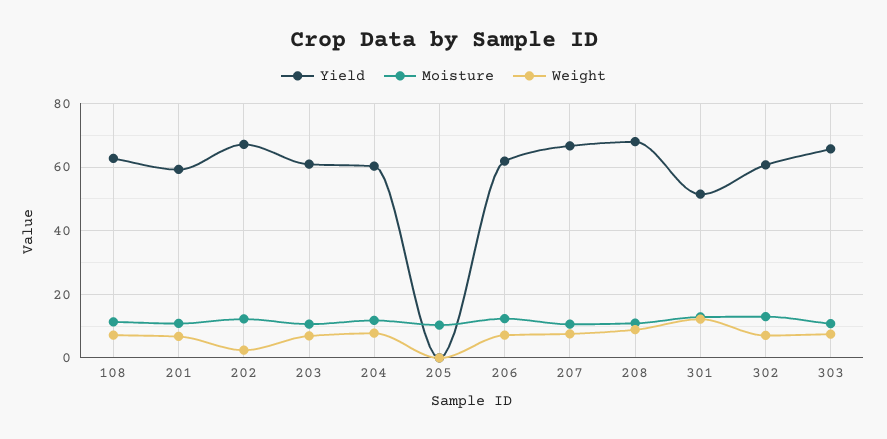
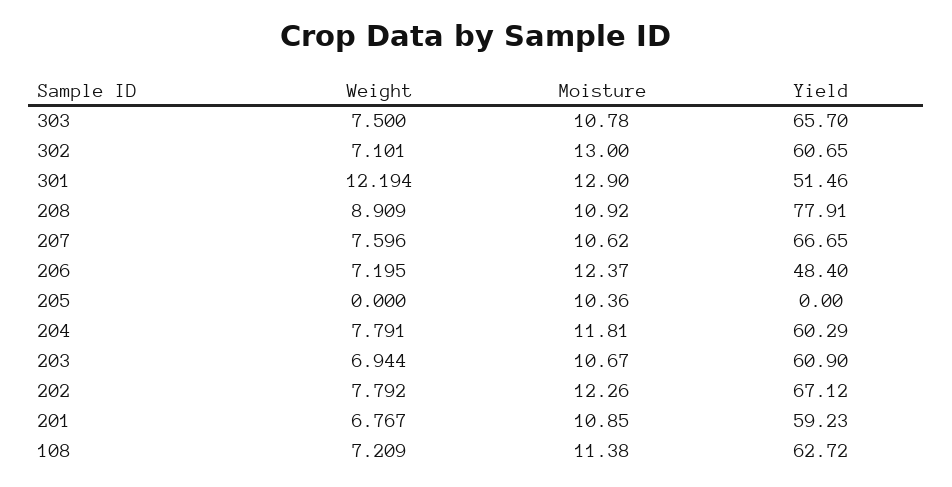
  {
    "Yield": {
      "108": 62.72,
      "201": 59.23,
      "202": 67.12,
      "203": 60.9,
      "204": 60.29,
      "205": 0,
-     "206": 62,
+     "206": 48.4,
      "207": 66.65,
-     "208": 68,
+     "208": 77.91,
      "301": 51.46,
      "302": 60.65,
      "303": 65.7
    },
    "Moisture": {
      "108": 11.38,
      "201": 10.85,
      "202": 12.26,
      "203": 10.67,
      "204": 11.81,
      "205": 10.36,
      "206": 12.37,
      "207": 10.62,
      "208": 10.92,
      "301": 12.9,
      "302": 13,
      "303": 10.78
    },
    "Weight": {
      "108": 7.209,
      "201": 6.767,
-     "202": 2,
+     "202": 7.792,
      "203": 6.944,
      "204": 7.791,
      "205": 0,
      "206": 7.195,
      "207": 7.596,
      "208": 8.909,
      "301": 12.194,
      "302": 7.101,
      "303": 7.5
    }
  }

